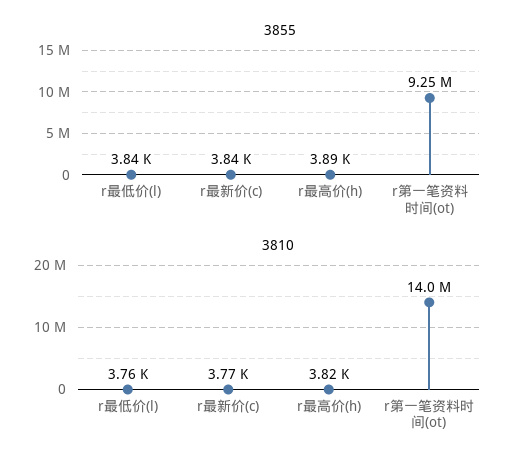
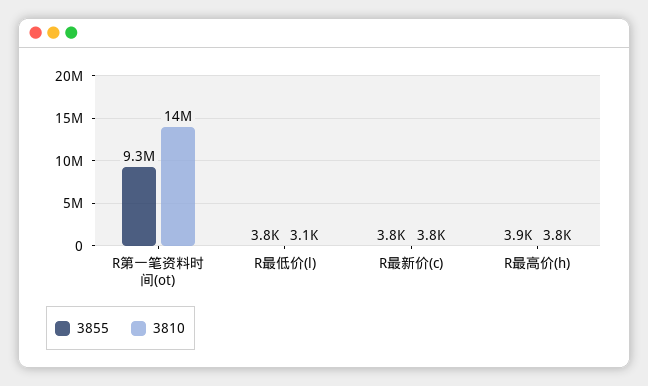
  {
    "3855": {
      "r最低价(l)": 3840,
      "r最新价(c)": 3840,
      "r最高价(h)": 3890,
      "r第一笔资料时间(ot)": 9250000
    },
    "3810": {
-     "r最低价(l)": 3760,
+     "r最低价(l)": 3100,
      "r最新价(c)": 3770,
      "r最高价(h)": 3820,
      "r第一笔资料时间(ot)": 14000000
    }
  }

